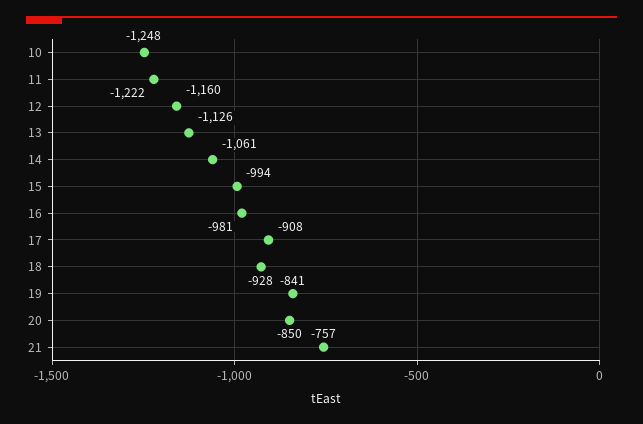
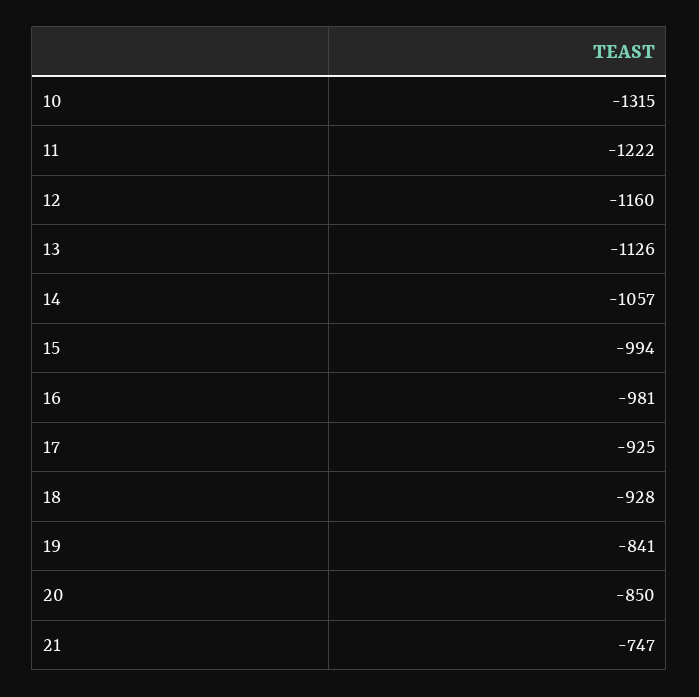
  {
-   "10": -1248,
+   "10": -1315,
    "11": -1222,
    "12": -1160,
    "13": -1126,
-   "14": -1061,
+   "14": -1057,
    "15": -994,
    "16": -981,
-   "17": -908,
+   "17": -925,
    "18": -928,
    "19": -841,
    "20": -850,
-   "21": -757
+   "21": -747
  }

